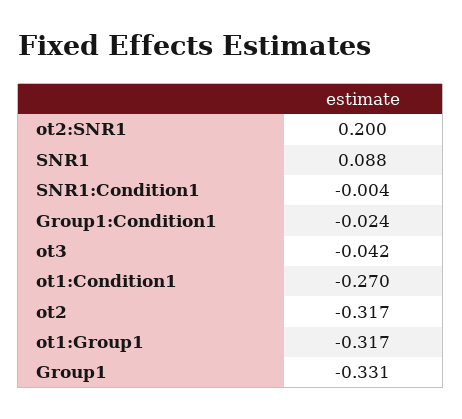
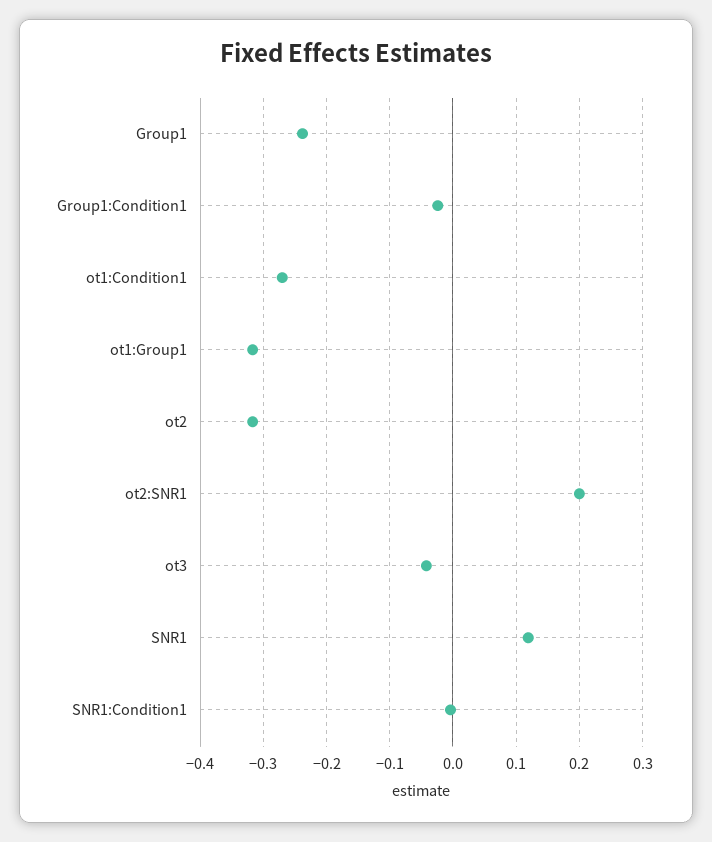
  {
    "ot2:SNR1": 0.2,
-   "SNR1": 0.088,
+   "SNR1": 0.12,
    "SNR1:Condition1": -0.004,
    "Group1:Condition1": -0.024,
    "ot3": -0.042,
    "ot1:Condition1": -0.27,
    "ot2": -0.317,
    "ot1:Group1": -0.317,
-   "Group1": -0.331
+   "Group1": -0.24
  }

